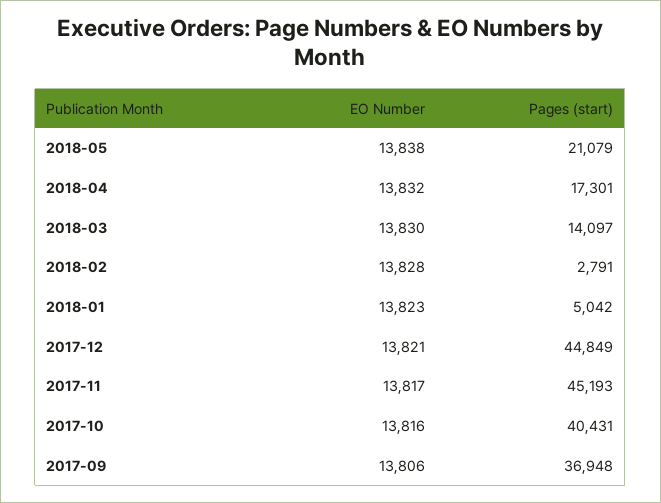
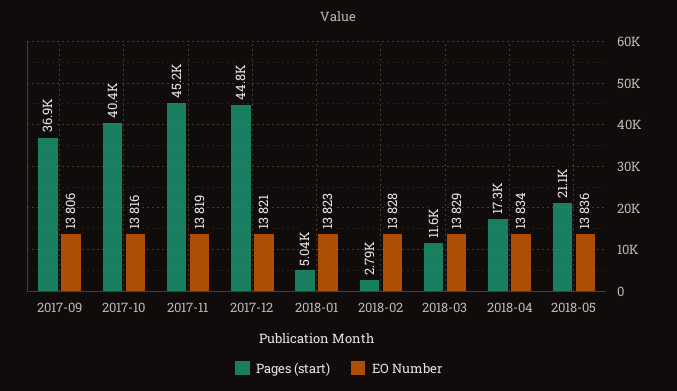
  {
    "EO Number": {
-     "2018-05": 13838,
+     "2018-05": 13836,
-     "2018-04": 13832,
+     "2018-04": 13834,
-     "2018-03": 13830,
+     "2018-03": 13829,
      "2018-02": 13828,
      "2018-01": 13823,
      "2017-12": 13821,
-     "2017-11": 13817,
+     "2017-11": 13819,
      "2017-10": 13816,
      "2017-09": 13806
    },
    "Pages (start)": {
      "2018-05": 21079,
      "2018-04": 17301,
-     "2018-03": 14097,
+     "2018-03": 11600,
      "2018-02": 2791,
      "2018-01": 5042,
      "2017-12": 44849,
      "2017-11": 45193,
      "2017-10": 40431,
      "2017-09": 36948
    }
  }

